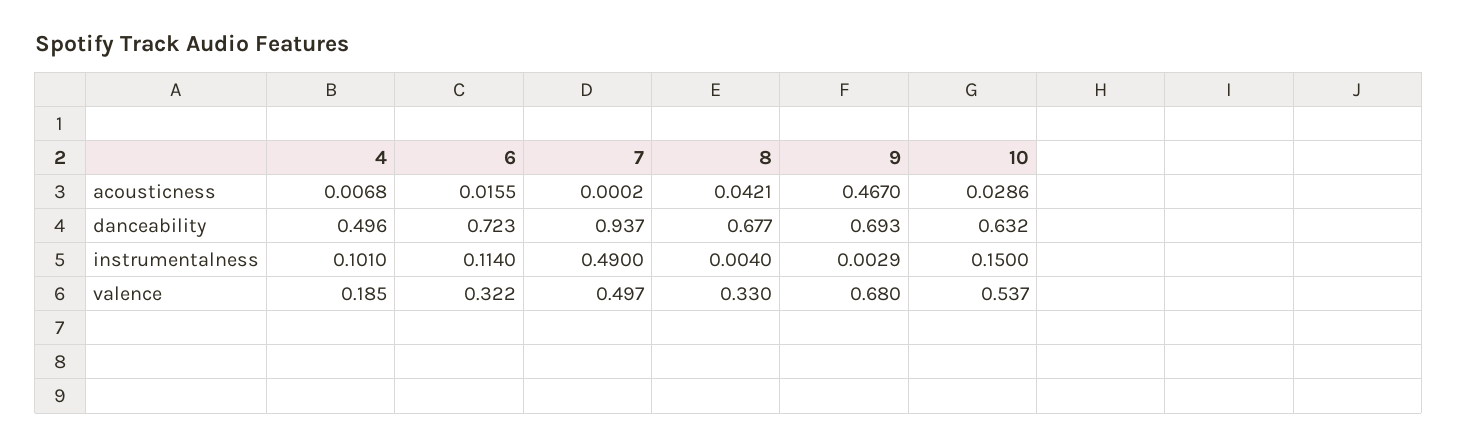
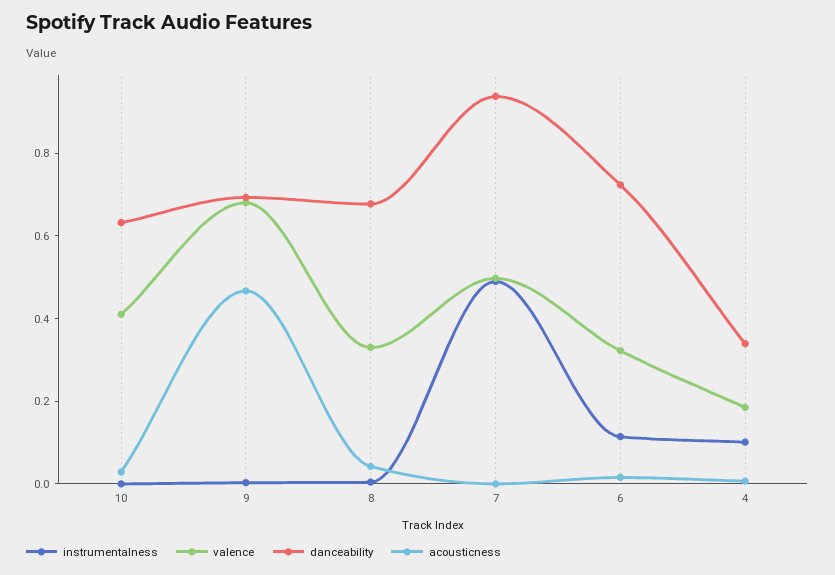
  {
    "acousticness": {
      "4": 0.0068,
      "6": 0.0155,
      "7": 0.0002,
      "8": 0.0421,
      "9": 0.467,
      "10": 0.0286
    },
    "danceability": {
-     "4": 0.496,
+     "4": 0.35,
      "6": 0.723,
      "7": 0.937,
      "8": 0.677,
      "9": 0.693,
      "10": 0.632
    },
    "instrumentalness": {
      "4": 0.101,
      "6": 0.114,
      "7": 0.49,
      "8": 0.004,
      "9": 0.0029,
-     "10": 0.15
+     "10": 0
    },
    "valence": {
      "4": 0.185,
      "6": 0.322,
      "7": 0.497,
      "8": 0.33,
      "9": 0.68,
-     "10": 0.537
+     "10": 0.4
    }
  }

